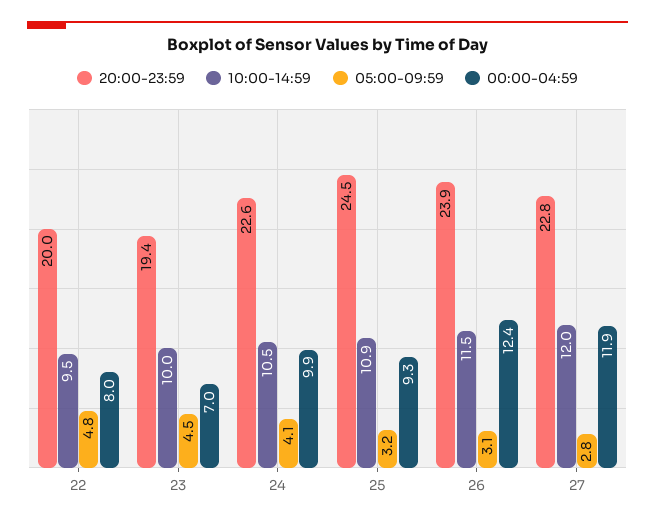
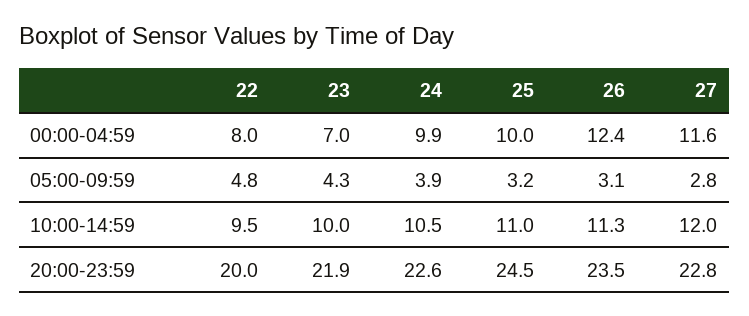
  {
    "20:00-23:59": {
      "22": 20,
-     "23": 19.4,
+     "23": 21.9,
      "24": 22.6,
      "25": 24.5,
-     "26": 23.9,
+     "26": 23.5,
      "27": 22.8
    },
    "10:00-14:59": {
      "22": 9.5,
      "23": 10,
      "24": 10.5,
-     "25": 10.9,
+     "25": 11,
-     "26": 11.5,
+     "26": 11.3,
      "27": 12
    },
    "05:00-09:59": {
      "22": 4.8,
-     "23": 4.5,
+     "23": 4.3,
-     "24": 4.1,
+     "24": 3.9,
      "25": 3.2,
      "26": 3.1,
      "27": 2.8
    },
    "00:00-04:59": {
      "22": 8,
      "23": 7,
      "24": 9.9,
-     "25": 9.3,
+     "25": 10,
      "26": 12.4,
-     "27": 11.9
+     "27": 11.6
    }
  }

